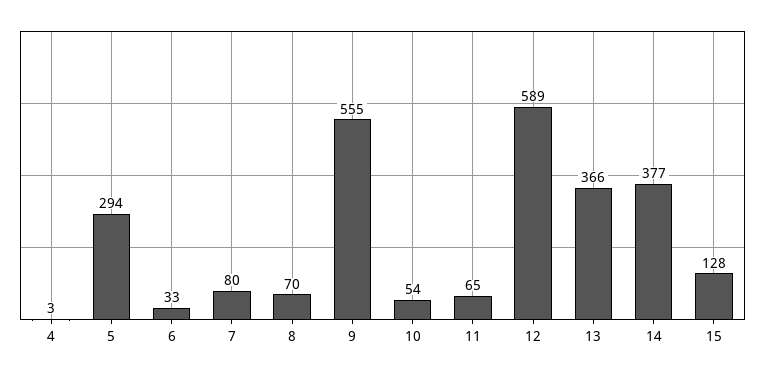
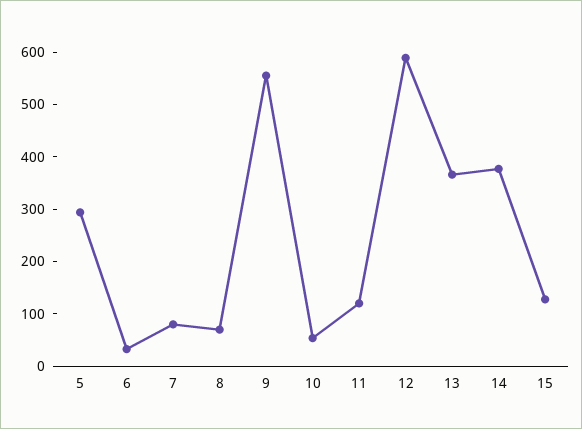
  {
-   "4": 3,
    "5": 294,
    "6": 33,
    "7": 80,
    "8": 70,
    "9": 555,
    "10": 54,
-   "11": 65,
+   "11": 120,
    "12": 589,
    "13": 366,
    "14": 377,
    "15": 128
  }

